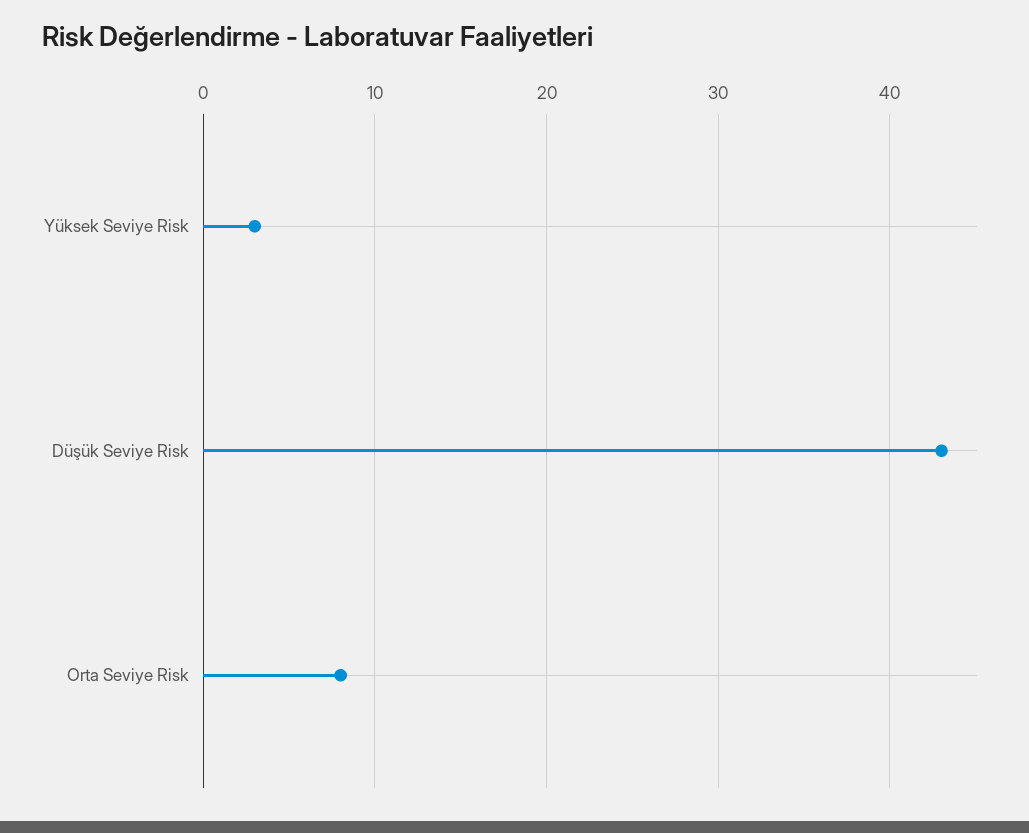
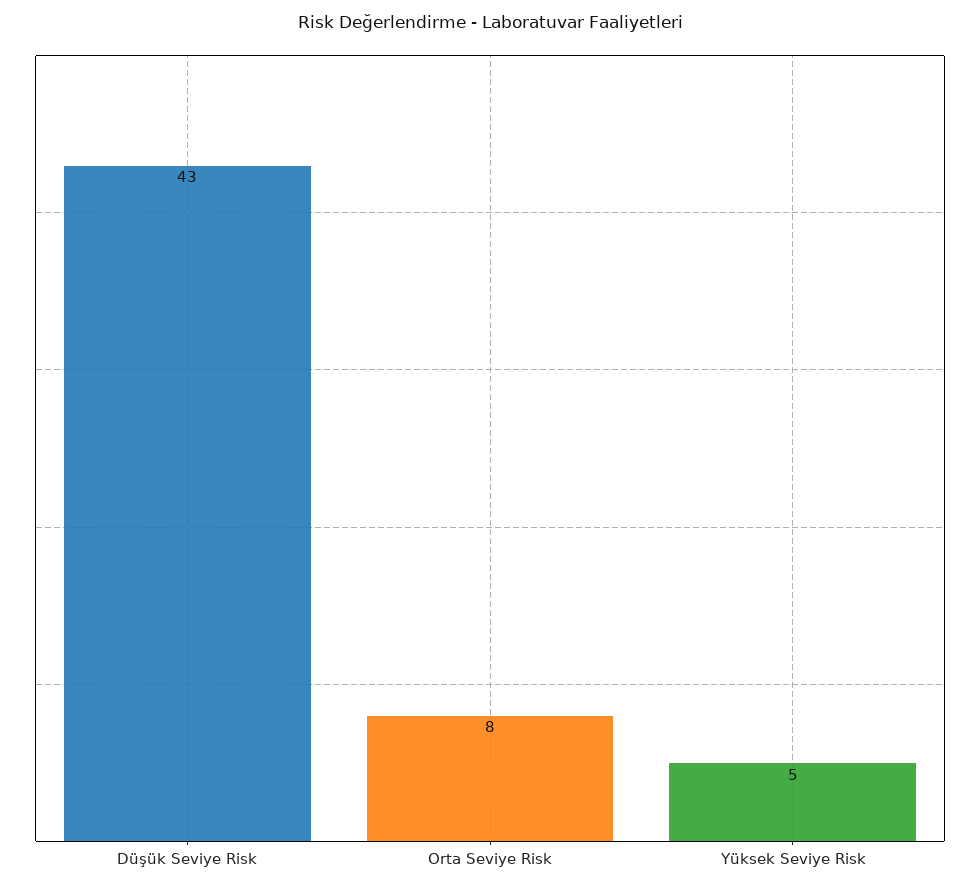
  {
-   "Yüksek Seviye Risk": 3,
+   "Yüksek Seviye Risk": 5,
    "Düşük Seviye Risk": 43,
    "Orta Seviye Risk": 8
  }

